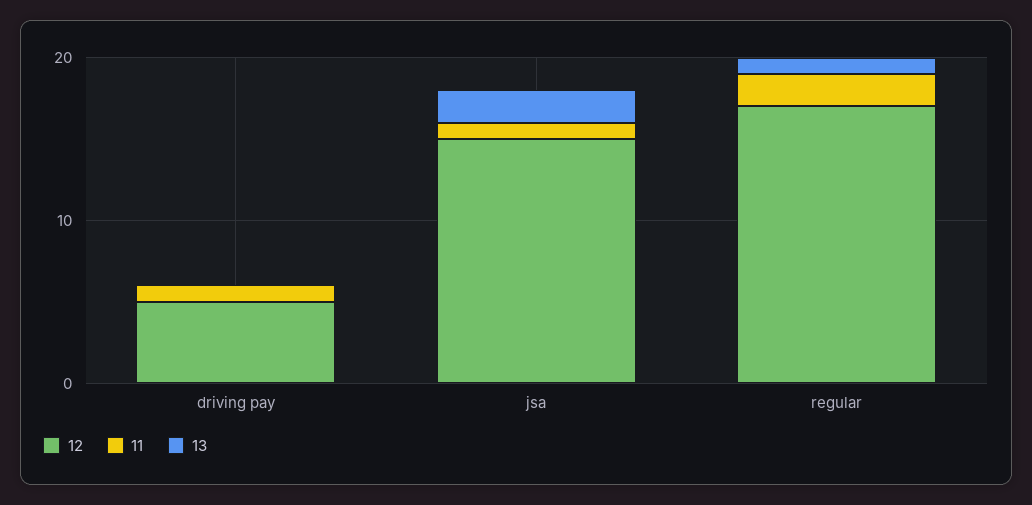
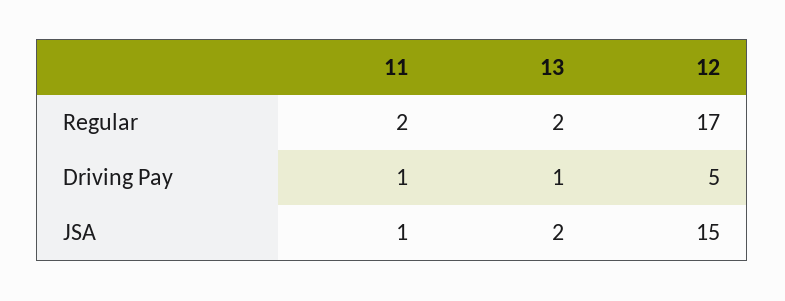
  {
    "12": {
      "driving pay": 5,
      "jsa": 15,
      "regular": 17
    },
    "11": {
      "driving pay": 1,
      "jsa": 1,
      "regular": 2
    },
    "13": {
-     "driving pay": 0,
+     "driving pay": 1,
      "jsa": 2,
-     "regular": 1
+     "regular": 2
    }
  }

